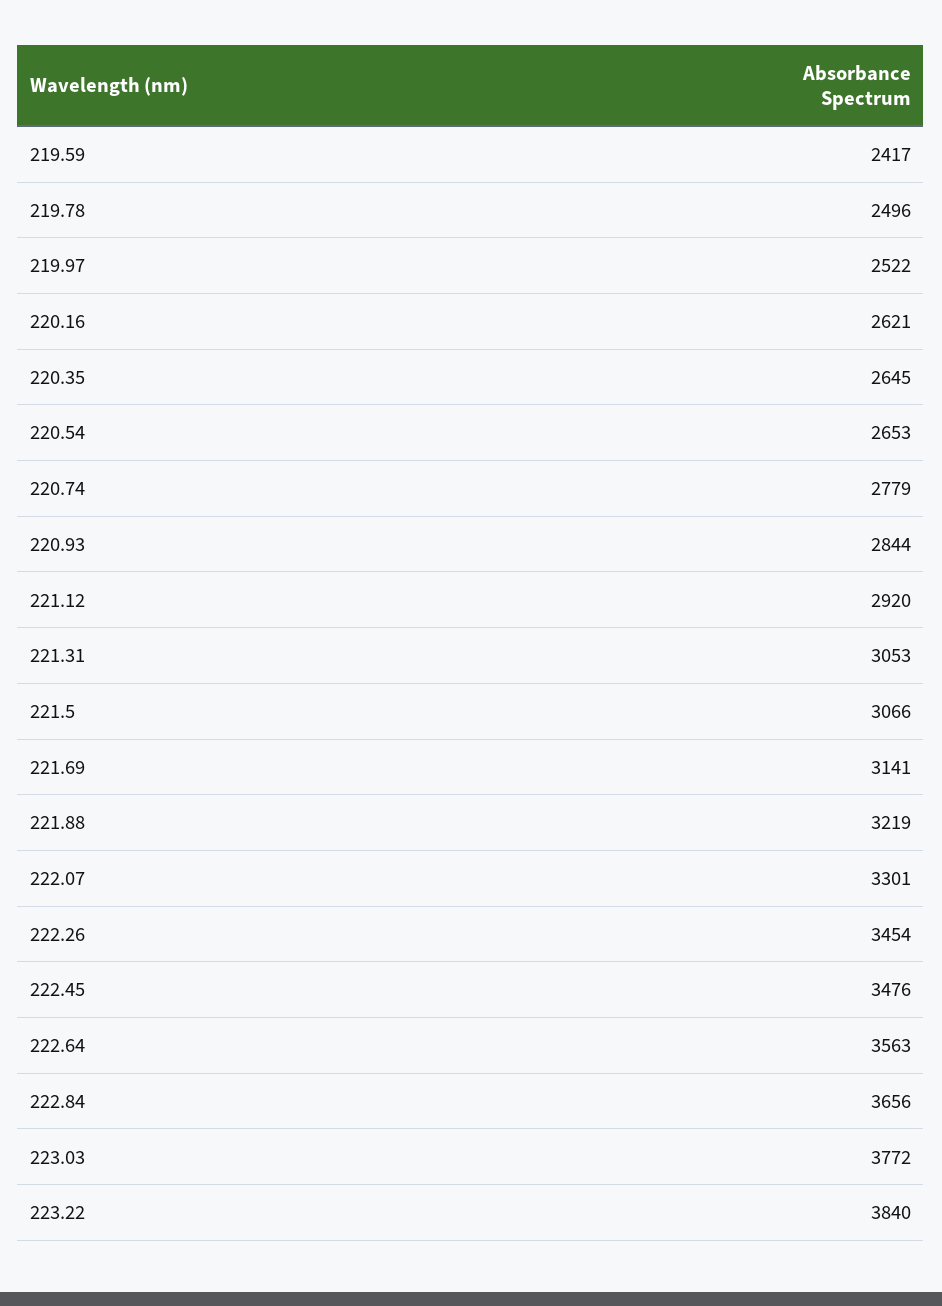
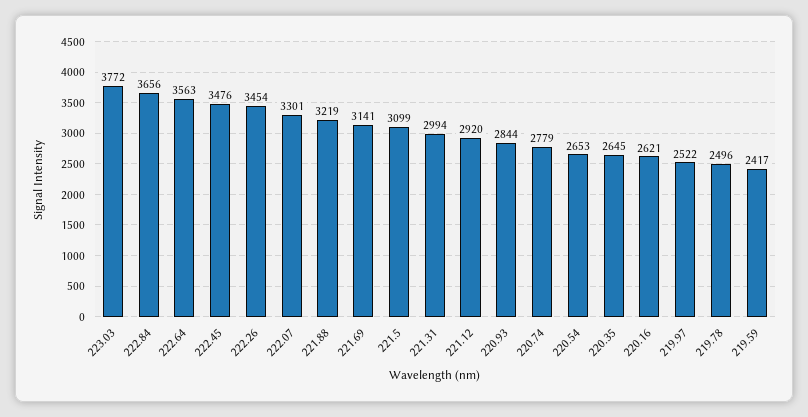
  {
    "219.59": 2417,
    "219.78": 2496,
    "219.97": 2522,
    "220.16": 2621,
    "220.35": 2645,
    "220.54": 2653,
    "220.74": 2779,
    "220.93": 2844,
    "221.12": 2920,
-   "221.31": 3053,
+   "221.31": 2994,
-   "221.5": 3066,
+   "221.5": 3099,
    "221.69": 3141,
    "221.88": 3219,
    "222.07": 3301,
    "222.26": 3454,
    "222.45": 3476,
    "222.64": 3563,
    "222.84": 3656,
-   "223.03": 3772,
+   "223.03": 3772
-   "223.22": 3840
  }

